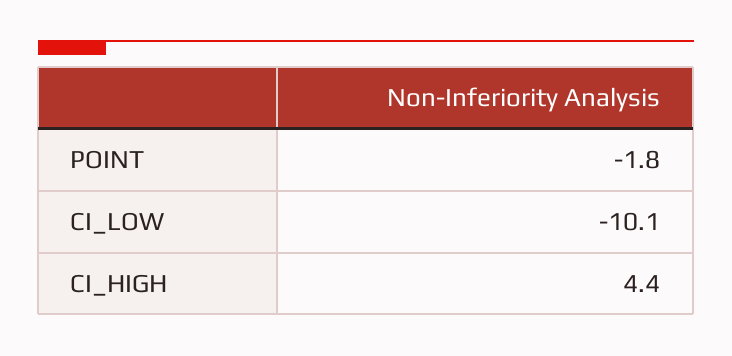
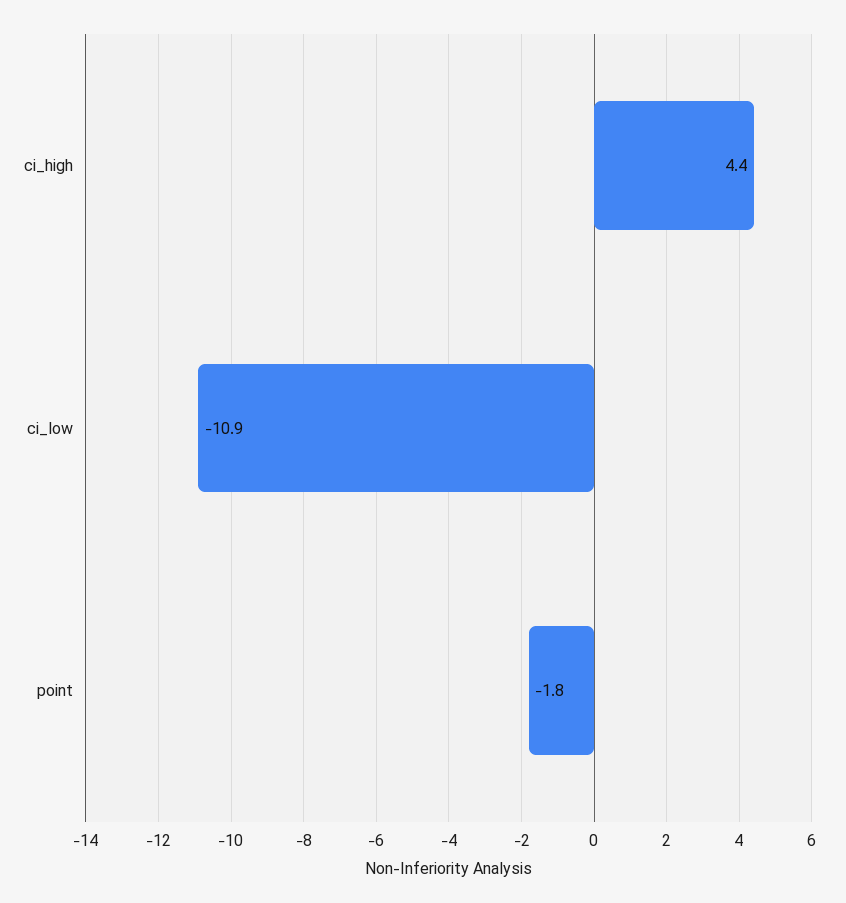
  {
    "POINT": -1.8,
-   "CI_LOW": -10.1,
+   "CI_LOW": -10.9,
    "CI_HIGH": 4.4
  }

